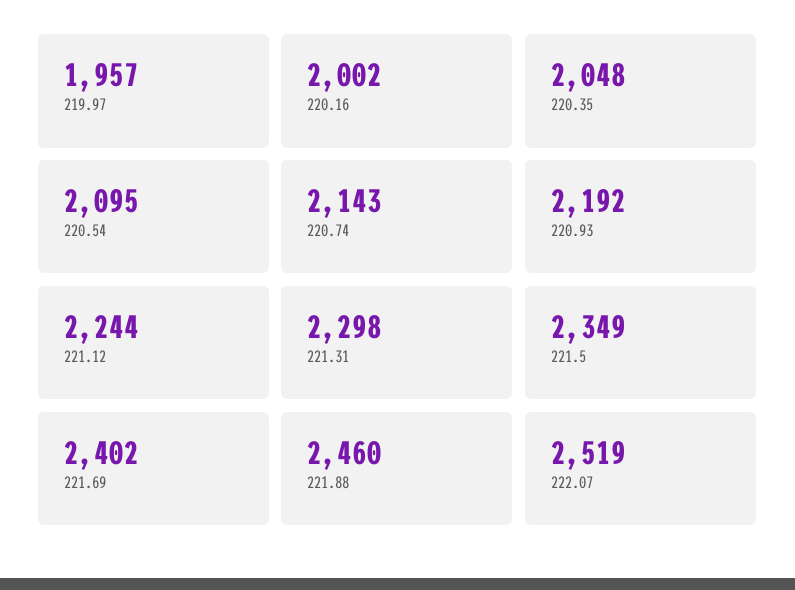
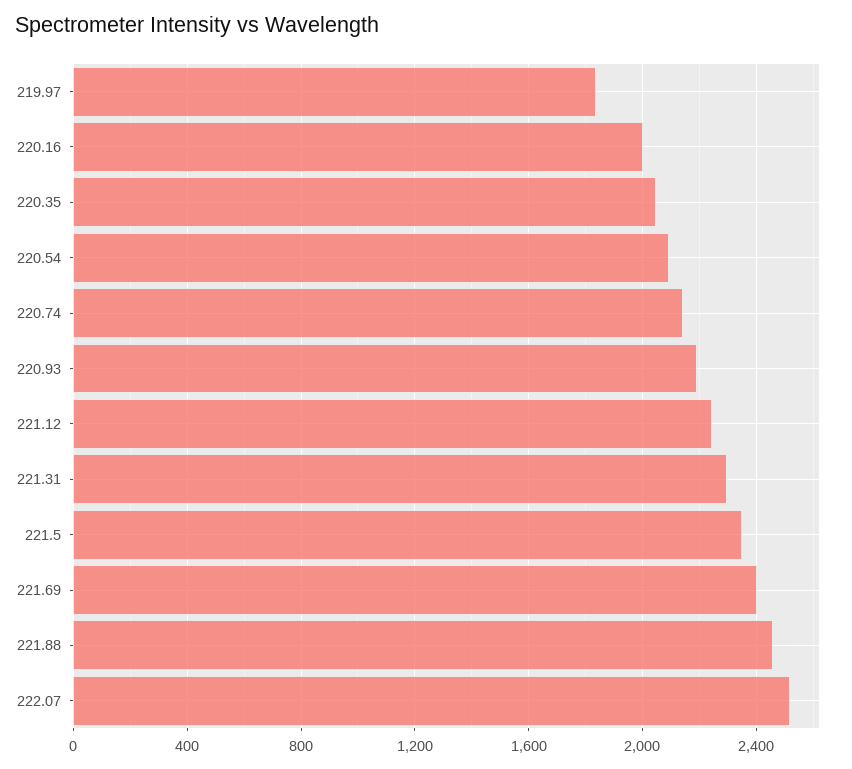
  {
-   "219.97": 1957,
+   "219.97": 1850,
    "220.16": 2002,
    "220.35": 2048,
    "220.54": 2095,
    "220.74": 2143,
    "220.93": 2192,
    "221.12": 2244,
    "221.31": 2298,
    "221.5": 2349,
    "221.69": 2402,
    "221.88": 2460,
    "222.07": 2519
  }

